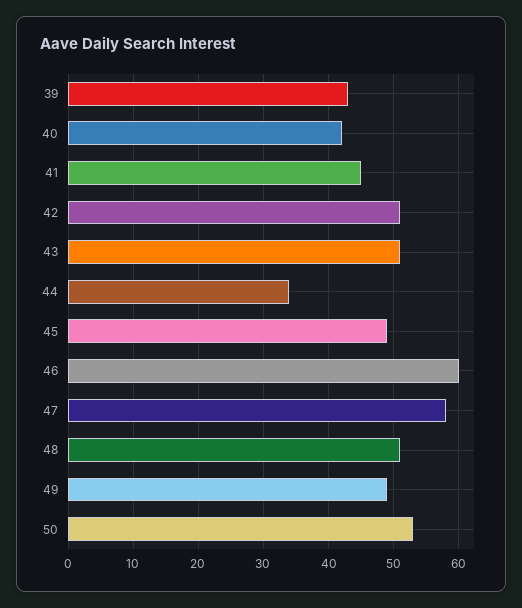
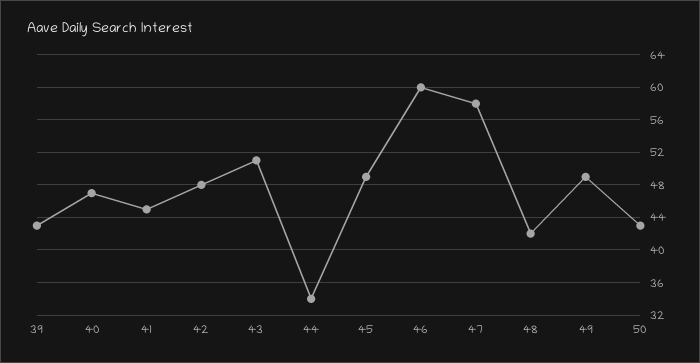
  {
    "39": 43,
-   "40": 42,
+   "40": 47,
    "41": 45,
-   "42": 51,
+   "42": 48,
    "43": 51,
    "44": 34,
    "45": 49,
    "46": 60,
    "47": 58,
-   "48": 51,
+   "48": 42,
    "49": 49,
-   "50": 53
+   "50": 43
  }

